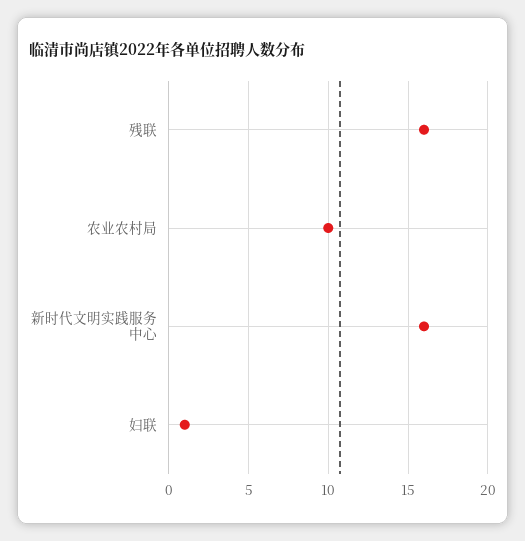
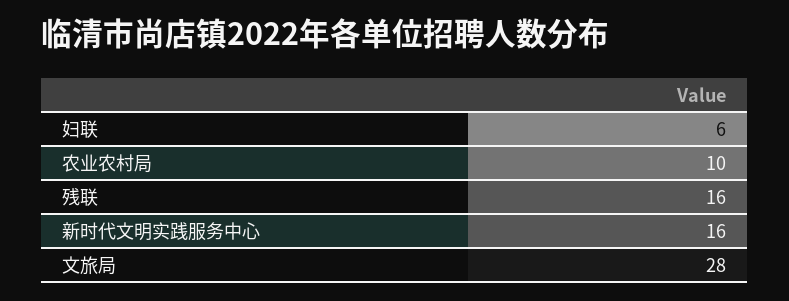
  {
    "残联": 16,
    "农业农村局": 10,
    "新时代文明实践服务中心": 16,
-   "妇联": 1
+   "妇联": 6,
+   "文旅局": 28
  }

